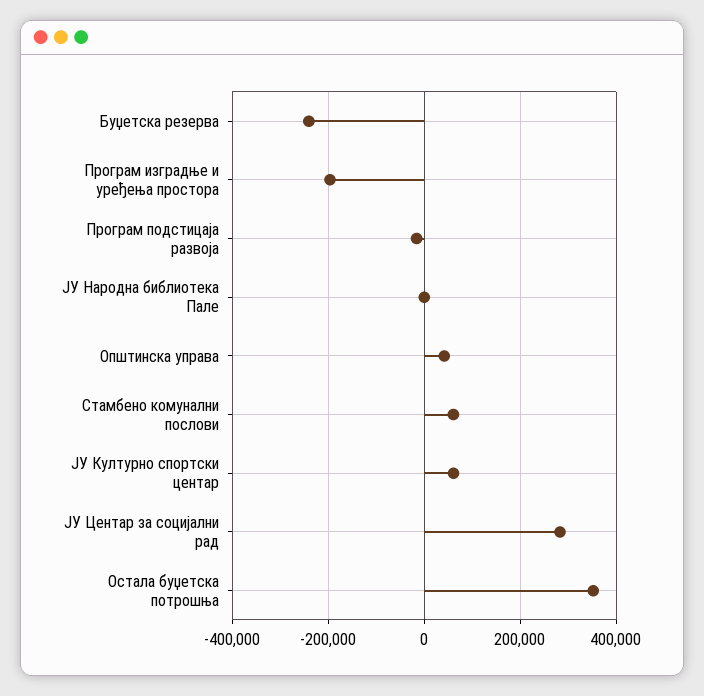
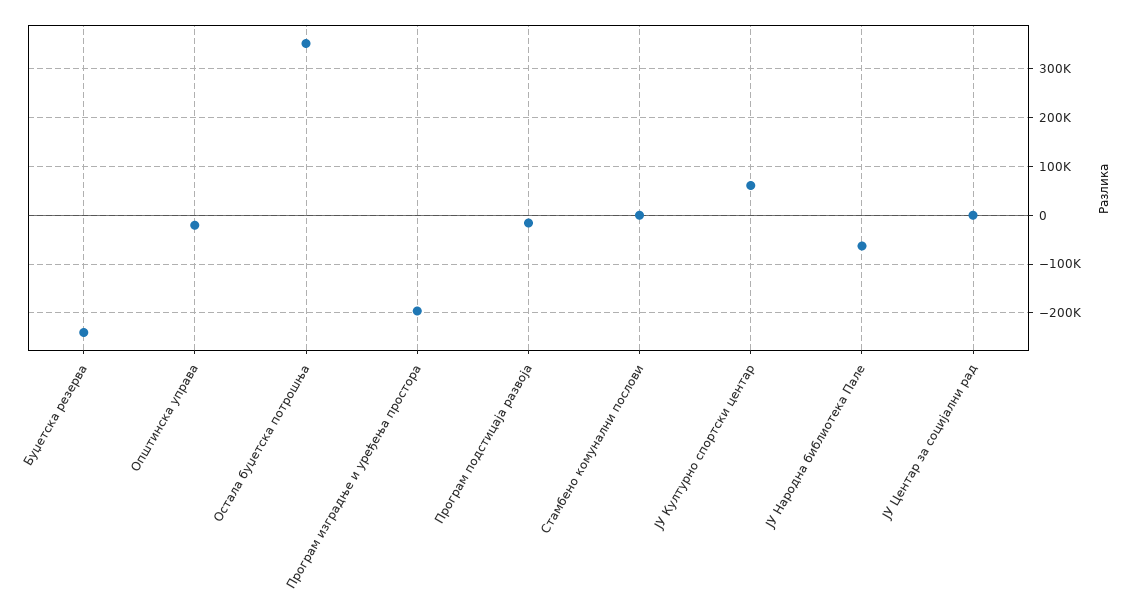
  {
    "Буџетска резерва": -240000,
    "Програм изградње и уређења простора": -200000,
    "Програм подстицаја развоја": -20000,
-   "ЈУ Народна библиотека Пале": 0,
+   "ЈУ Народна библиотека Пале": -60000,
-   "Општинска управа": 40000,
+   "Општинска управа": -20000,
-   "Стамбено комунални послови": 60000,
+   "Стамбено комунални послови": 0,
    "ЈУ Културно спортски центар": 60000,
-   "ЈУ Центар за социјални рад": 280000,
+   "ЈУ Центар за социјални рад": 0,
    "Остала буџетска потрошња": 360000
  }

